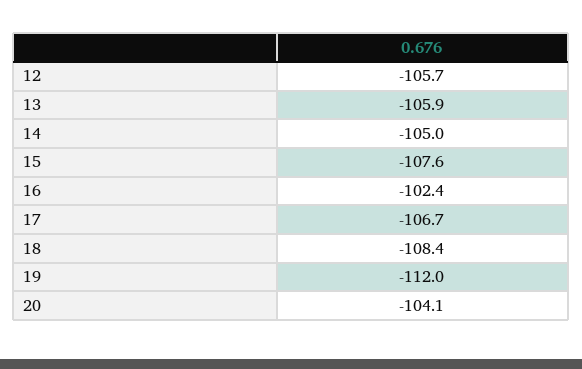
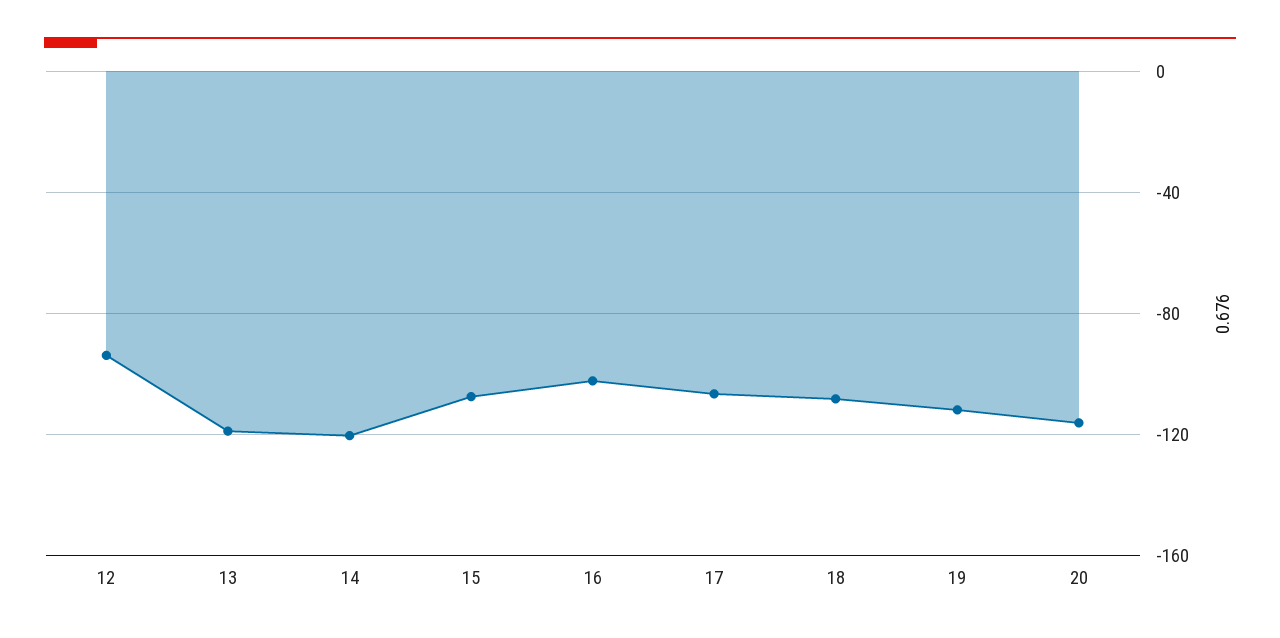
  {
-   "12": -105.7,
+   "12": -95,
-   "13": -105.9,
+   "13": -120,
-   "14": -105,
+   "14": -120,
    "15": -107.6,
    "16": -102.4,
    "17": -106.7,
    "18": -108.4,
    "19": -112,
-   "20": -104.1
+   "20": -115
  }

